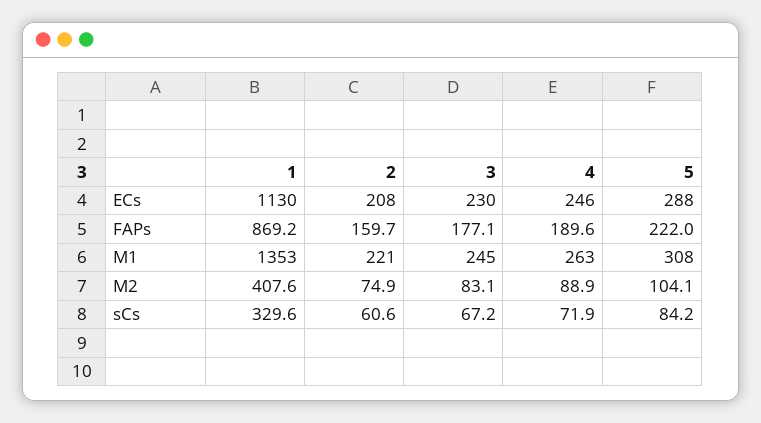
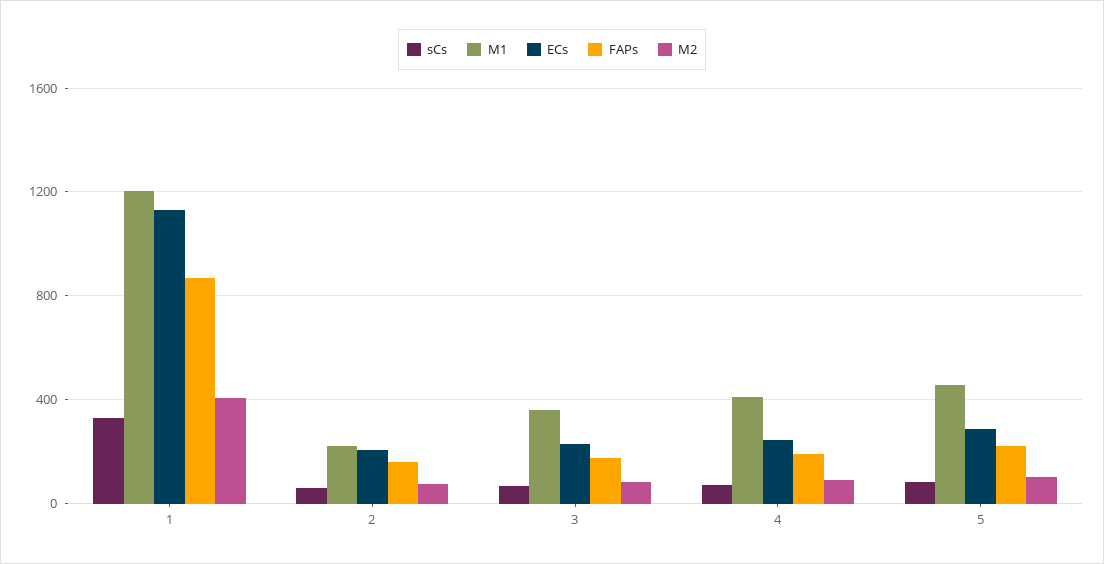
  {
    "ECs": {
      "1": 1130,
      "2": 208,
      "3": 230,
      "4": 246,
      "5": 288
    },
    "FAPs": {
      "1": 869.2,
      "2": 159.7,
      "3": 177.1,
      "4": 189.6,
      "5": 222
    },
    "M1": {
-     "1": 1353,
+     "1": 1200,
      "2": 221,
-     "3": 245,
+     "3": 350,
-     "4": 263,
+     "4": 400,
-     "5": 308
+     "5": 450
    },
    "M2": {
      "1": 407.6,
      "2": 74.9,
      "3": 83.1,
      "4": 88.9,
      "5": 104.1
    },
    "sCs": {
      "1": 329.6,
      "2": 60.6,
      "3": 67.2,
      "4": 71.9,
      "5": 84.2
    }
  }

